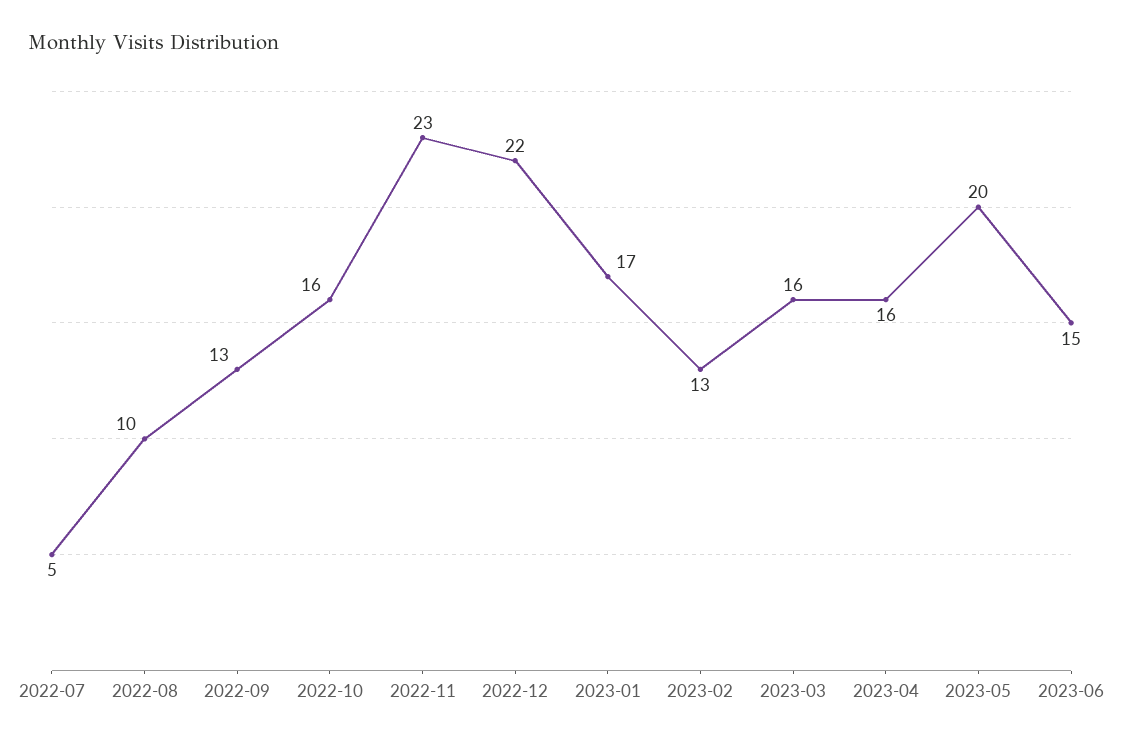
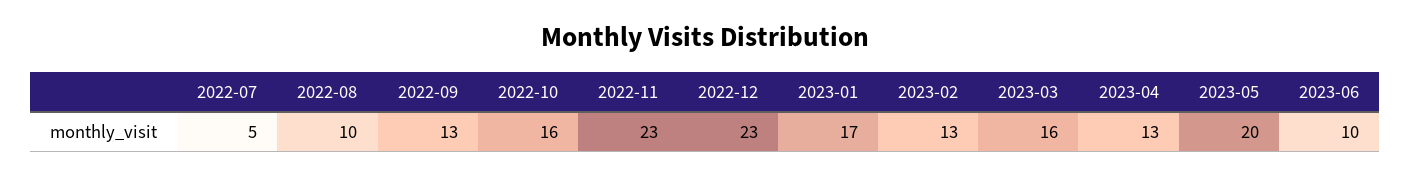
  {
    "2022-07": 5,
    "2022-08": 10,
    "2022-09": 13,
    "2022-10": 16,
    "2022-11": 23,
-   "2022-12": 22,
+   "2022-12": 23,
    "2023-01": 17,
    "2023-02": 13,
    "2023-03": 16,
-   "2023-04": 16,
+   "2023-04": 13,
    "2023-05": 20,
-   "2023-06": 15
+   "2023-06": 10
  }

